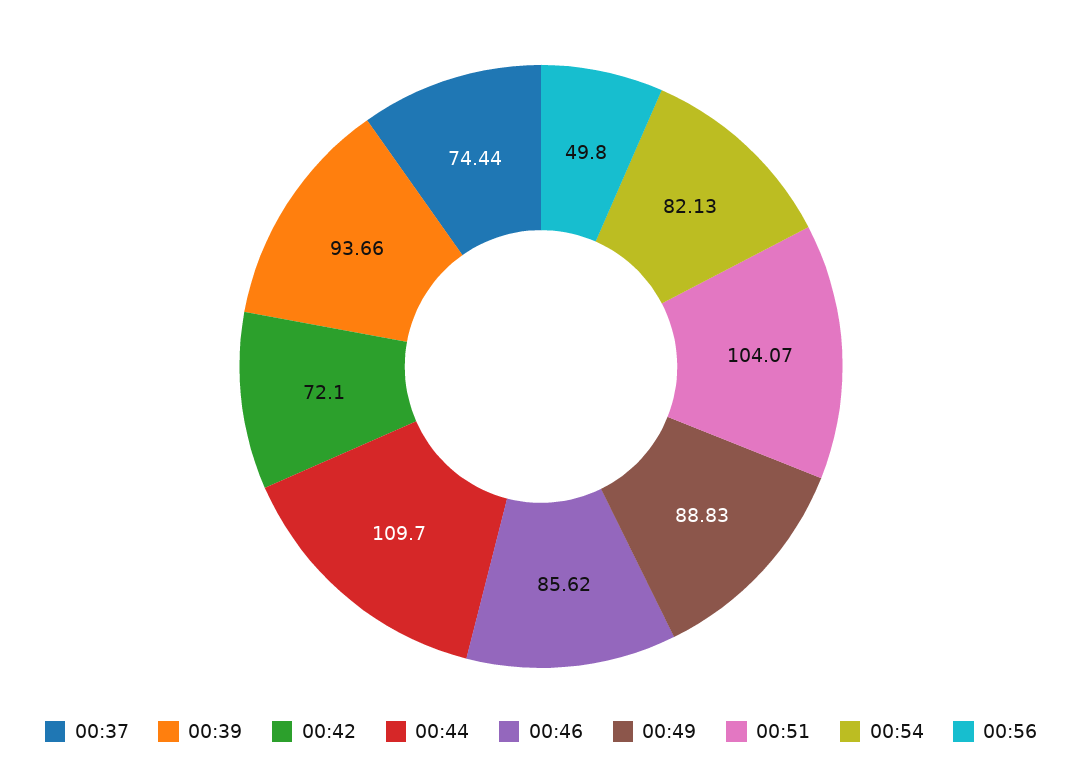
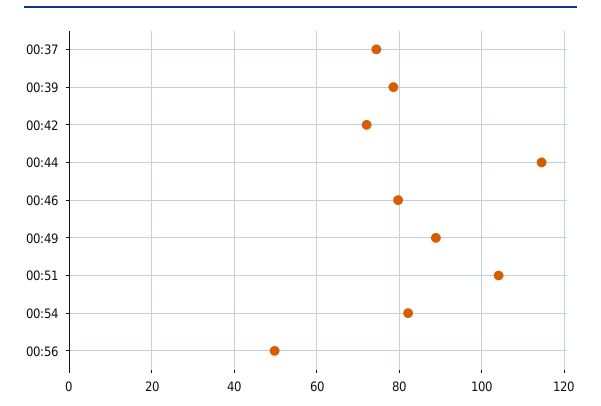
  {
    "00:37": 74.44,
-   "00:39": 93.66,
+   "00:39": 78,
    "00:42": 72.1,
-   "00:44": 109.7,
+   "00:44": 114,
-   "00:46": 85.62,
+   "00:46": 80,
    "00:49": 88.83,
    "00:51": 104.07,
    "00:54": 82.13,
    "00:56": 49.8
  }

